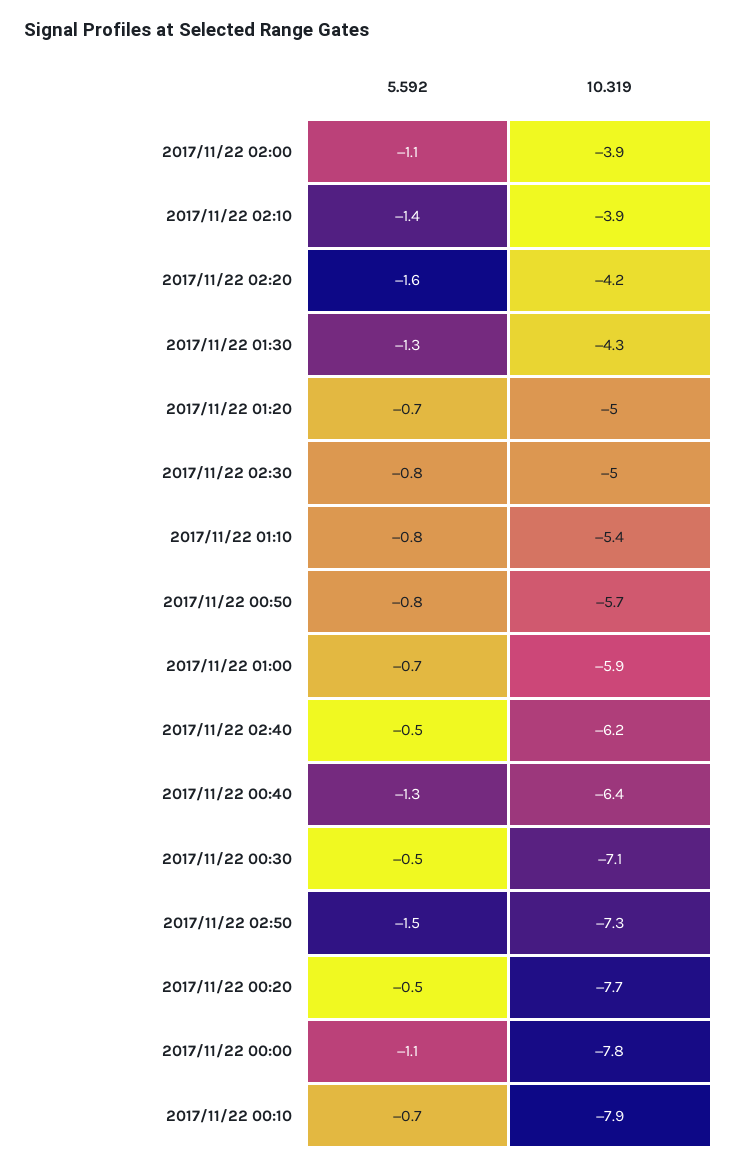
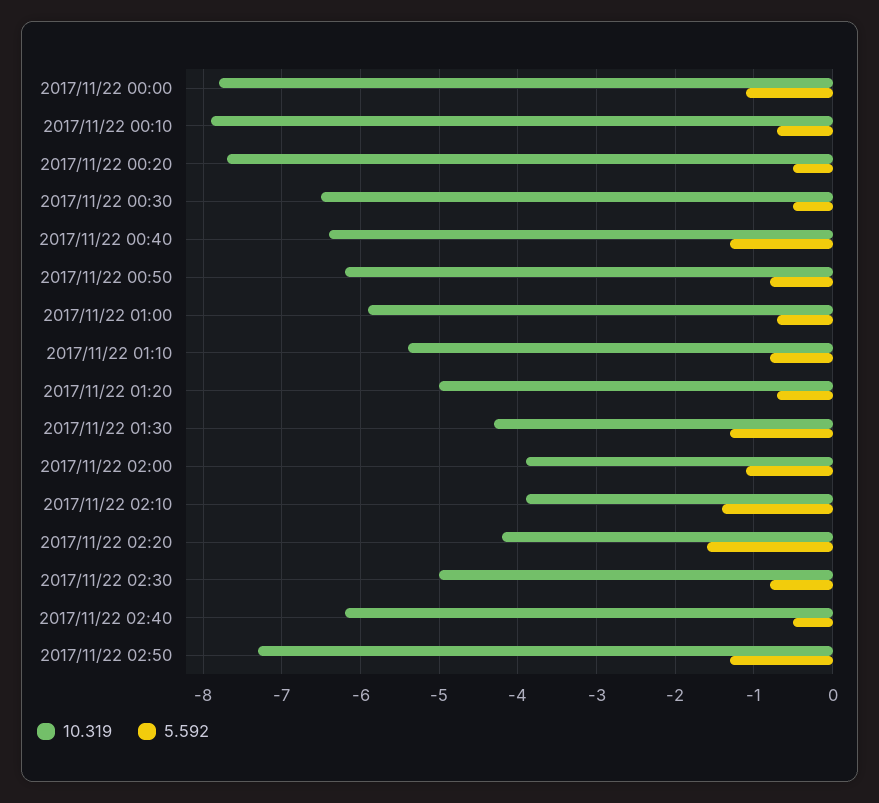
  {
    "5.592": {
      "2017/11/22 02:00": -1.1,
      "2017/11/22 02:10": -1.4,
      "2017/11/22 02:20": -1.6,
      "2017/11/22 01:30": -1.3,
      "2017/11/22 01:20": -0.7,
      "2017/11/22 02:30": -0.8,
      "2017/11/22 01:10": -0.8,
      "2017/11/22 00:50": -0.8,
      "2017/11/22 01:00": -0.7,
      "2017/11/22 02:40": -0.5,
      "2017/11/22 00:40": -1.3,
      "2017/11/22 00:30": -0.5,
-     "2017/11/22 02:50": -1.5,
+     "2017/11/22 02:50": -1.3,
      "2017/11/22 00:20": -0.5,
      "2017/11/22 00:00": -1.1,
      "2017/11/22 00:10": -0.7
    },
    "10.319": {
      "2017/11/22 02:00": -3.9,
      "2017/11/22 02:10": -3.9,
      "2017/11/22 02:20": -4.2,
      "2017/11/22 01:30": -4.3,
      "2017/11/22 01:20": -5,
      "2017/11/22 02:30": -5,
      "2017/11/22 01:10": -5.4,
-     "2017/11/22 00:50": -5.7,
+     "2017/11/22 00:50": -6.2,
      "2017/11/22 01:00": -5.9,
      "2017/11/22 02:40": -6.2,
      "2017/11/22 00:40": -6.4,
-     "2017/11/22 00:30": -7.1,
+     "2017/11/22 00:30": -6.5,
      "2017/11/22 02:50": -7.3,
      "2017/11/22 00:20": -7.7,
      "2017/11/22 00:00": -7.8,
      "2017/11/22 00:10": -7.9
    }
  }

